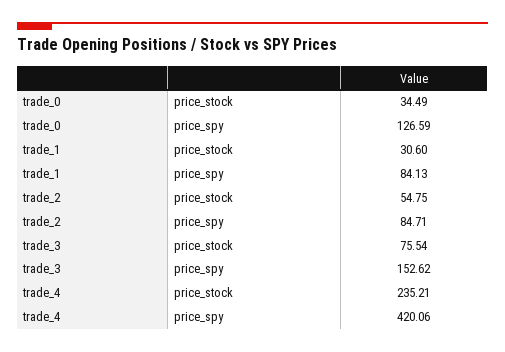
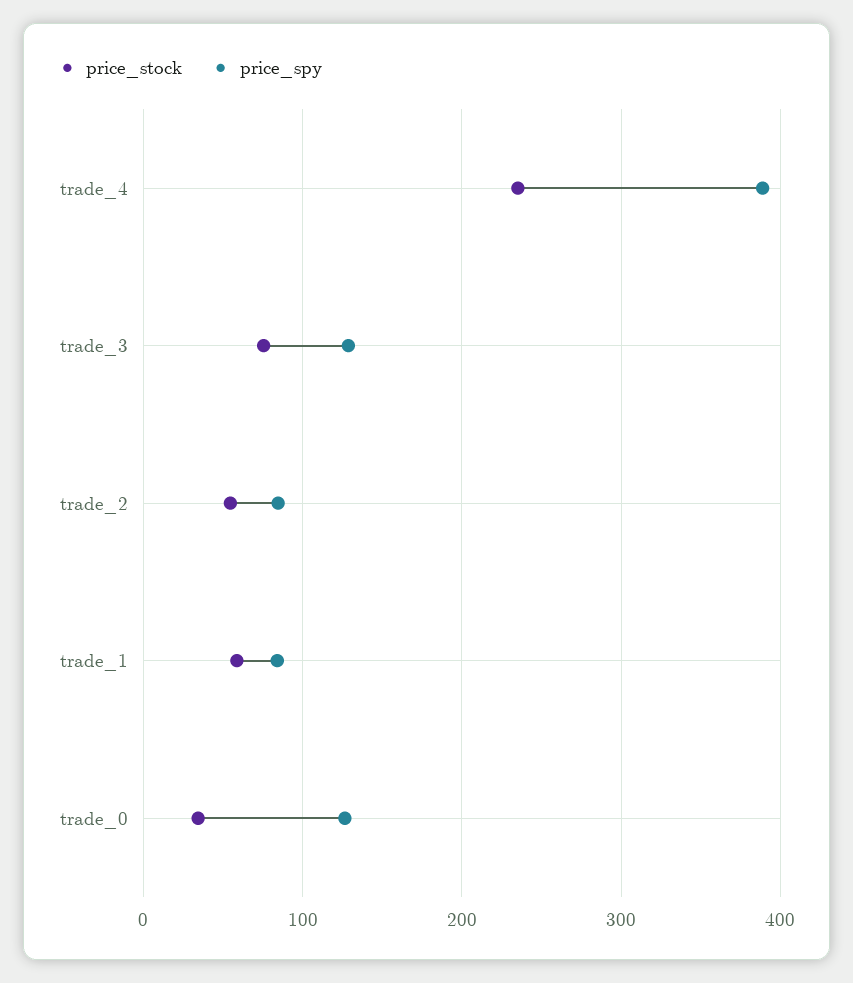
  {
    "price_stock": {
      "trade_0": 34.49,
-     "trade_1": 30.6,
+     "trade_1": 60,
      "trade_2": 54.75,
      "trade_3": 75.54,
      "trade_4": 235.21
    },
    "price_spy": {
      "trade_0": 126.59,
      "trade_1": 84.13,
      "trade_2": 84.71,
-     "trade_3": 152.62,
+     "trade_3": 130,
-     "trade_4": 420.06
+     "trade_4": 390
    }
  }

